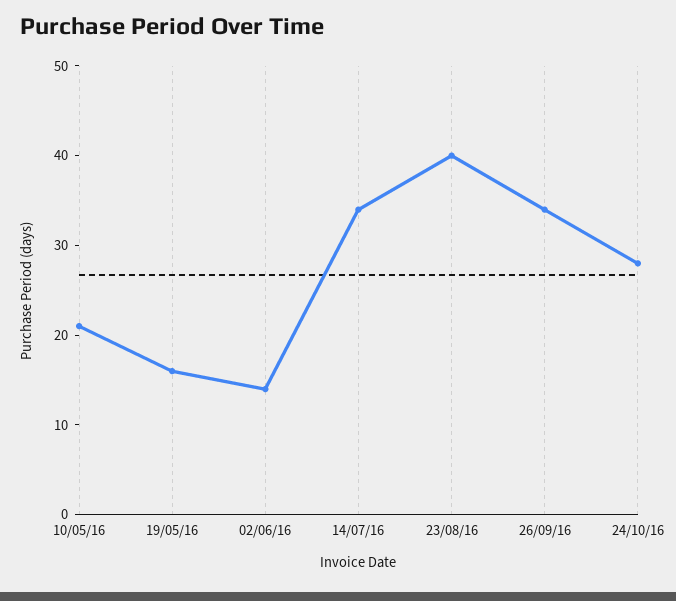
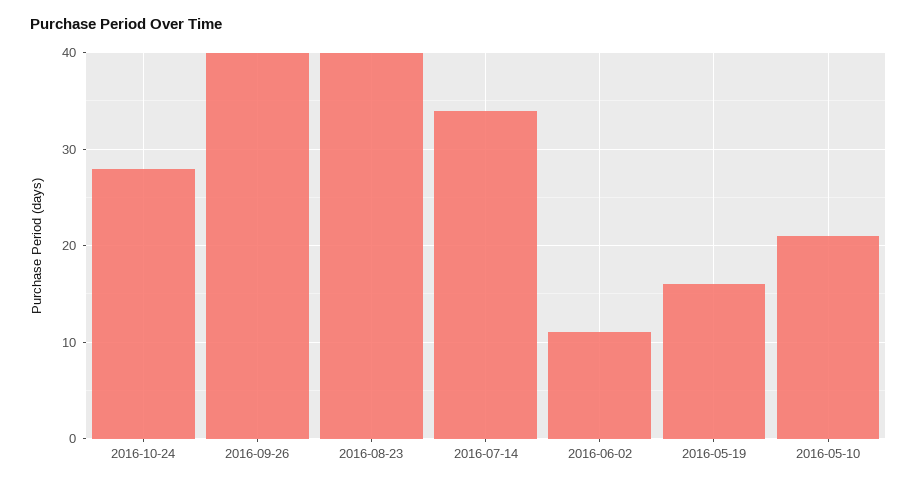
  {
    "10/05/16": 21,
    "19/05/16": 16,
-   "02/06/16": 14,
+   "02/06/16": 11,
    "14/07/16": 34,
    "23/08/16": 40,
-   "26/09/16": 34,
+   "26/09/16": 40,
    "24/10/16": 28
  }

